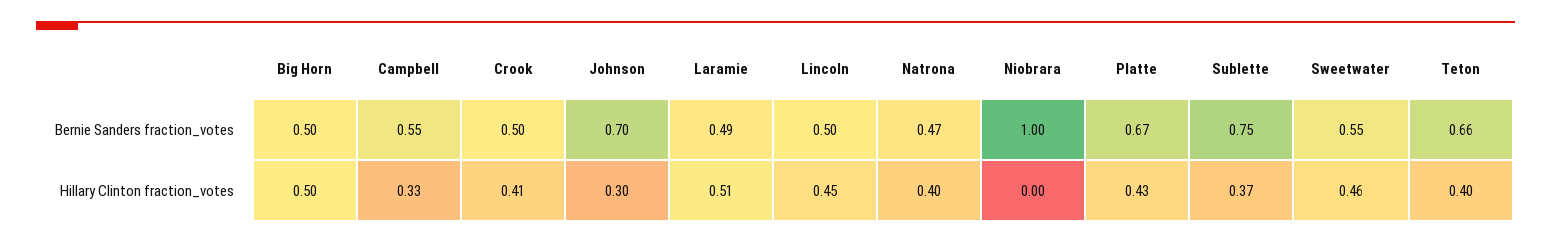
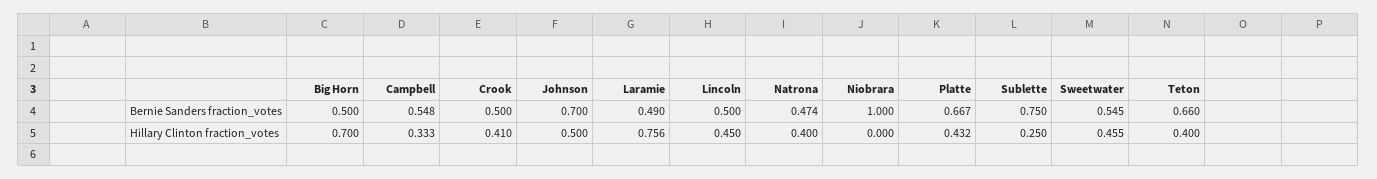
  {
    "Big Horn": {
      "Bernie Sanders fraction_votes": 0.5,
-     "Hillary Clinton fraction_votes": 0.5
+     "Hillary Clinton fraction_votes": 0.7
    },
    "Campbell": {
      "Bernie Sanders fraction_votes": 0.548,
      "Hillary Clinton fraction_votes": 0.333
    },
    "Crook": {
      "Bernie Sanders fraction_votes": 0.5,
      "Hillary Clinton fraction_votes": 0.41
    },
    "Johnson": {
      "Bernie Sanders fraction_votes": 0.7,
-     "Hillary Clinton fraction_votes": 0.3
+     "Hillary Clinton fraction_votes": 0.5
    },
    "Laramie": {
      "Bernie Sanders fraction_votes": 0.49,
-     "Hillary Clinton fraction_votes": 0.51
+     "Hillary Clinton fraction_votes": 0.756
    },
    "Lincoln": {
      "Bernie Sanders fraction_votes": 0.5,
      "Hillary Clinton fraction_votes": 0.45
    },
    "Natrona": {
      "Bernie Sanders fraction_votes": 0.474,
      "Hillary Clinton fraction_votes": 0.4
    },
    "Niobrara": {
      "Bernie Sanders fraction_votes": 1,
      "Hillary Clinton fraction_votes": 0
    },
    "Platte": {
      "Bernie Sanders fraction_votes": 0.667,
      "Hillary Clinton fraction_votes": 0.432
    },
    "Sublette": {
      "Bernie Sanders fraction_votes": 0.75,
-     "Hillary Clinton fraction_votes": 0.37
+     "Hillary Clinton fraction_votes": 0.25
    },
    "Sweetwater": {
      "Bernie Sanders fraction_votes": 0.545,
      "Hillary Clinton fraction_votes": 0.455
    },
    "Teton": {
      "Bernie Sanders fraction_votes": 0.66,
      "Hillary Clinton fraction_votes": 0.4
    }
  }

